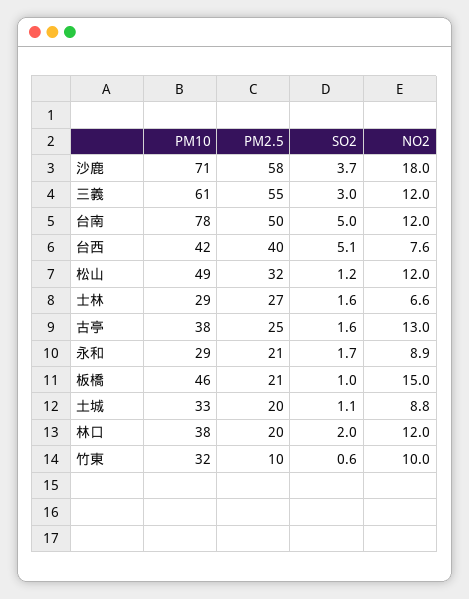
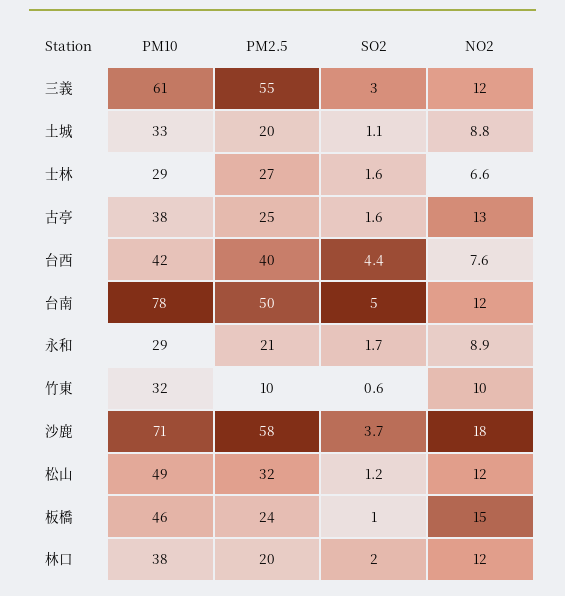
  {
    "PM10": {
      "沙鹿": 71,
      "三義": 61,
      "台南": 78,
      "台西": 42,
      "松山": 49,
      "士林": 29,
      "古亭": 38,
      "永和": 29,
      "板橋": 46,
      "土城": 33,
      "林口": 38,
      "竹東": 32
    },
    "PM2.5": {
      "沙鹿": 58,
      "三義": 55,
      "台南": 50,
      "台西": 40,
      "松山": 32,
      "士林": 27,
      "古亭": 25,
      "永和": 21,
-     "板橋": 21,
+     "板橋": 24,
      "土城": 20,
      "林口": 20,
      "竹東": 10
    },
    "SO2": {
      "沙鹿": 3.7,
      "三義": 3,
      "台南": 5,
-     "台西": 5.1,
+     "台西": 4.4,
      "松山": 1.2,
      "士林": 1.6,
      "古亭": 1.6,
      "永和": 1.7,
      "板橋": 1,
      "土城": 1.1,
      "林口": 2,
      "竹東": 0.6
    },
    "NO2": {
      "沙鹿": 18,
      "三義": 12,
      "台南": 12,
      "台西": 7.6,
      "松山": 12,
      "士林": 6.6,
      "古亭": 13,
      "永和": 8.9,
      "板橋": 15,
      "土城": 8.8,
      "林口": 12,
      "竹東": 10
    }
  }

